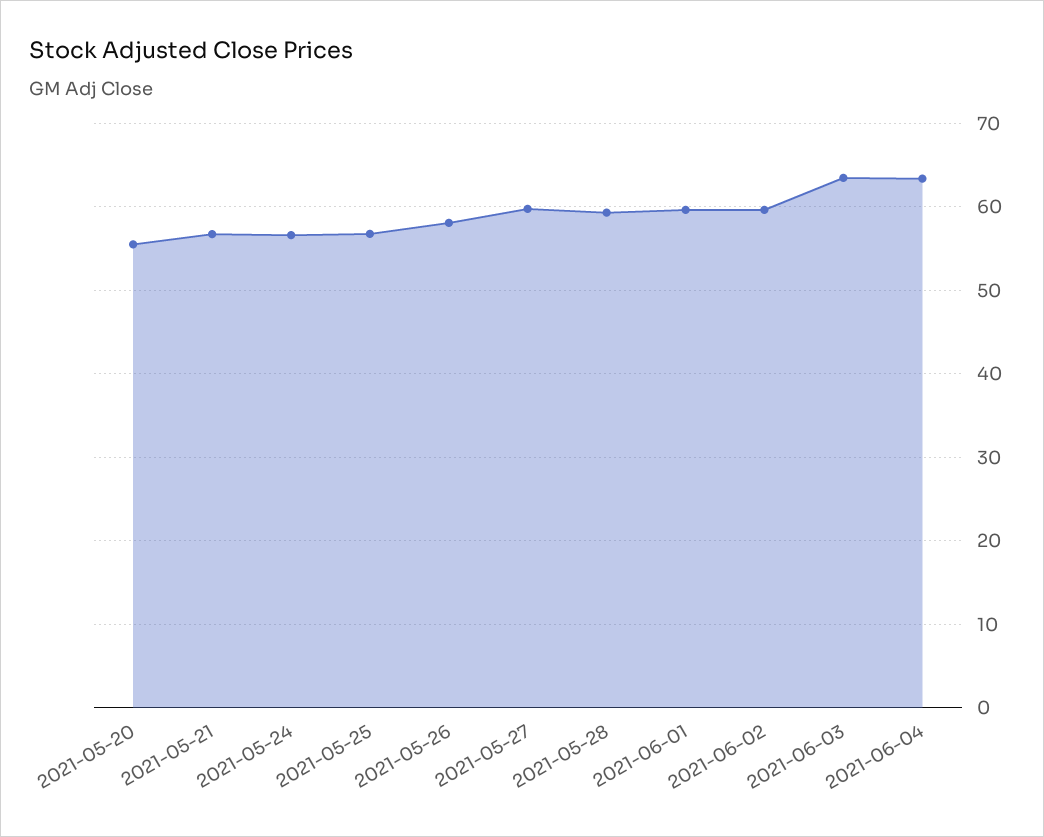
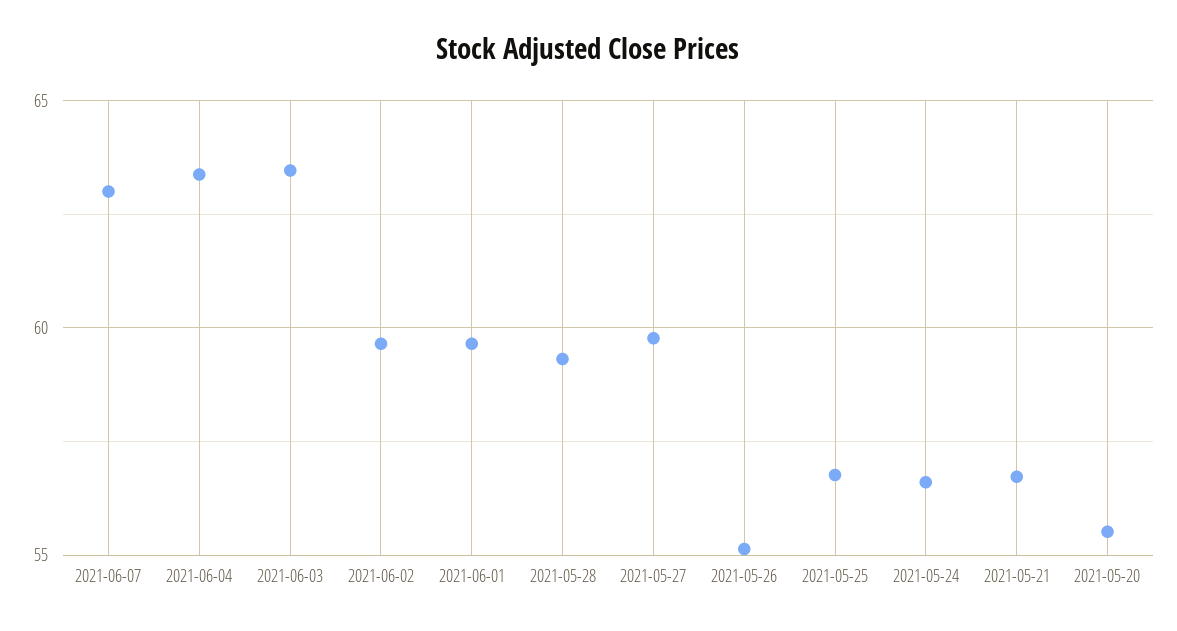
  {
    "2021-05-20": 55.5,
    "2021-05-21": 56.5,
    "2021-05-24": 56.5,
    "2021-05-25": 57,
-   "2021-05-26": 58,
+   "2021-05-26": 55,
    "2021-05-27": 60,
    "2021-05-28": 59.5,
    "2021-06-01": 59.5,
    "2021-06-02": 59.5,
    "2021-06-03": 63.5,
-   "2021-06-04": 63.5
+   "2021-06-04": 63.5,
+   "2021-06-07": 63
  }

